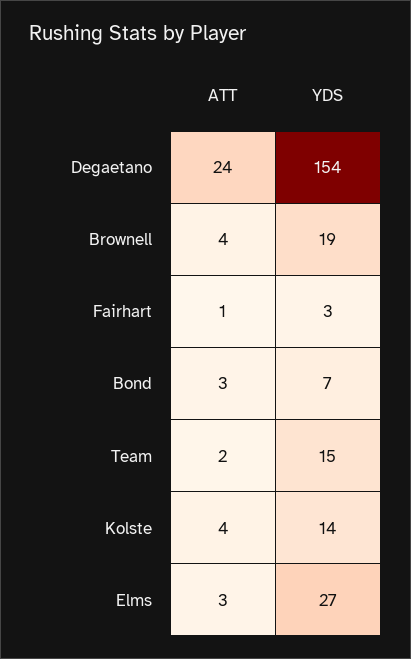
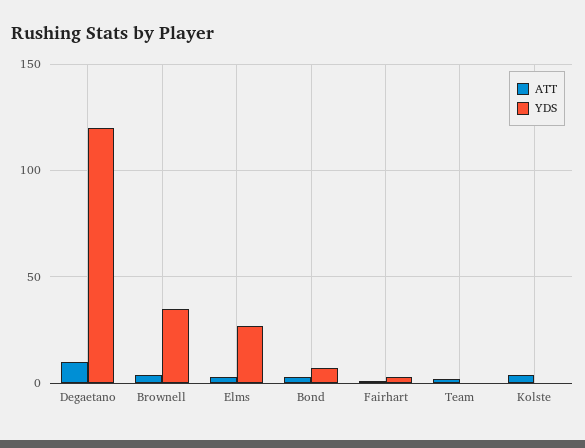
  {
    "ATT": {
-     "Degaetano": 24,
+     "Degaetano": 10,
      "Brownell": 4,
      "Fairhart": 1,
      "Bond": 3,
      "Team": 2,
      "Kolste": 4,
      "Elms": 3
    },
    "YDS": {
-     "Degaetano": 154,
+     "Degaetano": 120,
-     "Brownell": 19,
+     "Brownell": 35,
      "Fairhart": 3,
      "Bond": 7,
-     "Team": 15,
+     "Team": 0,
-     "Kolste": 14,
+     "Kolste": 0,
      "Elms": 27
    }
  }

